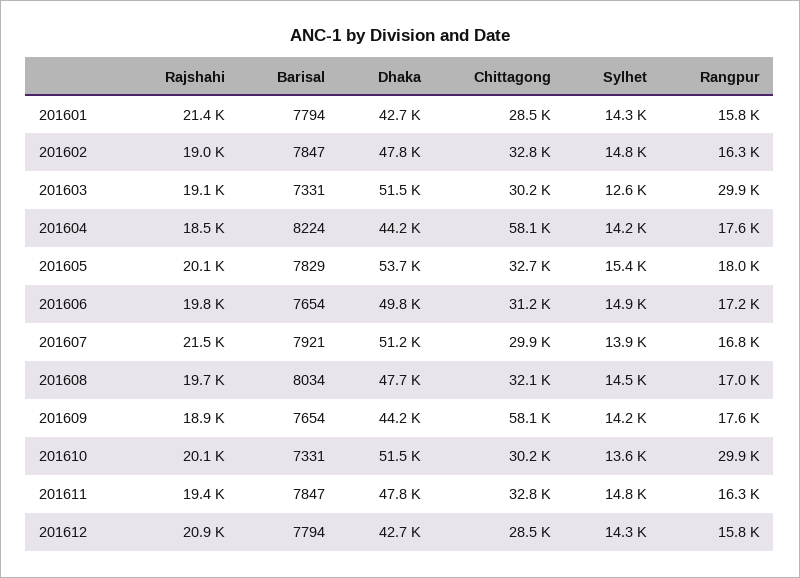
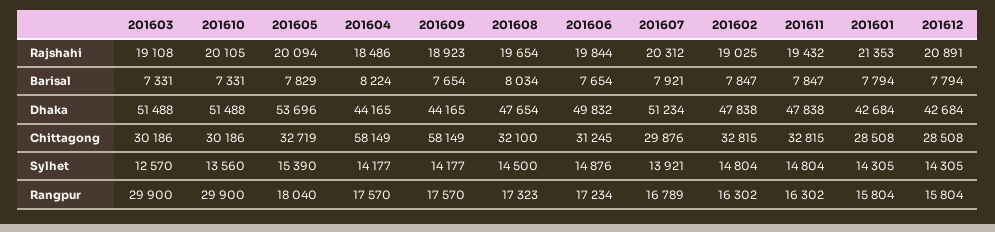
  {
    "Rajshahi": {
      "201601": 21353,
      "201602": 19025,
      "201603": 19108,
      "201604": 18486,
      "201605": 20094,
      "201606": 19844,
-     "201607": 21500,
+     "201607": 20312,
      "201608": 19654,
      "201609": 18923,
      "201610": 20105,
      "201611": 19432,
      "201612": 20891
    },
    "Barisal": {
      "201601": 7794,
      "201602": 7847,
      "201603": 7331,
      "201604": 8224,
      "201605": 7829,
      "201606": 7654,
      "201607": 7921,
      "201608": 8034,
      "201609": 7654,
      "201610": 7331,
      "201611": 7847,
      "201612": 7794
    },
    "Dhaka": {
      "201601": 42684,
      "201602": 47838,
      "201603": 51488,
      "201604": 44165,
      "201605": 53696,
      "201606": 49832,
      "201607": 51234,
      "201608": 47654,
      "201609": 44165,
      "201610": 51488,
      "201611": 47838,
      "201612": 42684
    },
    "Chittagong": {
      "201601": 28508,
      "201602": 32815,
      "201603": 30186,
      "201604": 58149,
      "201605": 32719,
      "201606": 31245,
      "201607": 29876,
      "201608": 32100,
      "201609": 58149,
      "201610": 30186,
      "201611": 32815,
      "201612": 28508
    },
    "Sylhet": {
      "201601": 14305,
      "201602": 14804,
      "201603": 12570,
      "201604": 14177,
      "201605": 15390,
      "201606": 14876,
      "201607": 13921,
      "201608": 14500,
      "201609": 14177,
      "201610": 13560,
      "201611": 14804,
      "201612": 14305
    },
    "Rangpur": {
      "201601": 15804,
      "201602": 16302,
      "201603": 29900,
      "201604": 17570,
      "201605": 18040,
      "201606": 17234,
      "201607": 16789,
-     "201608": 17000,
+     "201608": 17323,
      "201609": 17570,
      "201610": 29900,
      "201611": 16302,
      "201612": 15804
    }
  }

